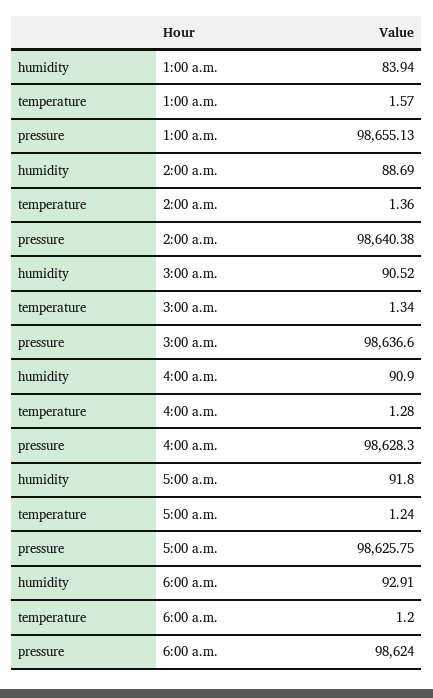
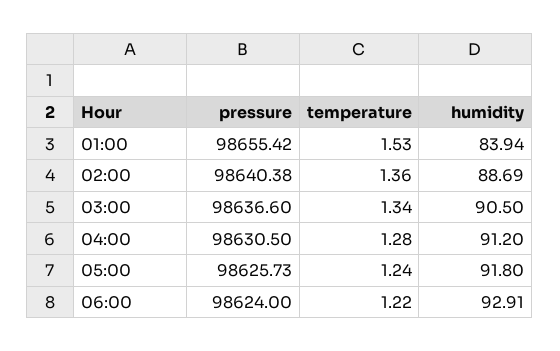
  {
    "humidity": {
      "1:00 a.m.": 83.94,
      "2:00 a.m.": 88.69,
-     "3:00 a.m.": 90.52,
+     "3:00 a.m.": 90.5,
-     "4:00 a.m.": 90.9,
+     "4:00 a.m.": 91.2,
      "5:00 a.m.": 91.8,
      "6:00 a.m.": 92.91
    },
    "temperature": {
-     "1:00 a.m.": 1.57,
+     "1:00 a.m.": 1.53,
      "2:00 a.m.": 1.36,
      "3:00 a.m.": 1.34,
      "4:00 a.m.": 1.28,
      "5:00 a.m.": 1.24,
-     "6:00 a.m.": 1.2
+     "6:00 a.m.": 1.22
    },
    "pressure": {
-     "1:00 a.m.": 98655.13,
+     "1:00 a.m.": 98655.42,
      "2:00 a.m.": 98640.38,
      "3:00 a.m.": 98636.6,
-     "4:00 a.m.": 98628.3,
+     "4:00 a.m.": 98630.5,
-     "5:00 a.m.": 98625.75,
+     "5:00 a.m.": 98625.73,
      "6:00 a.m.": 98624
    }
  }

